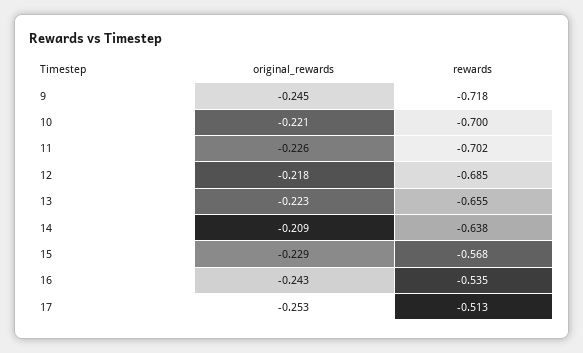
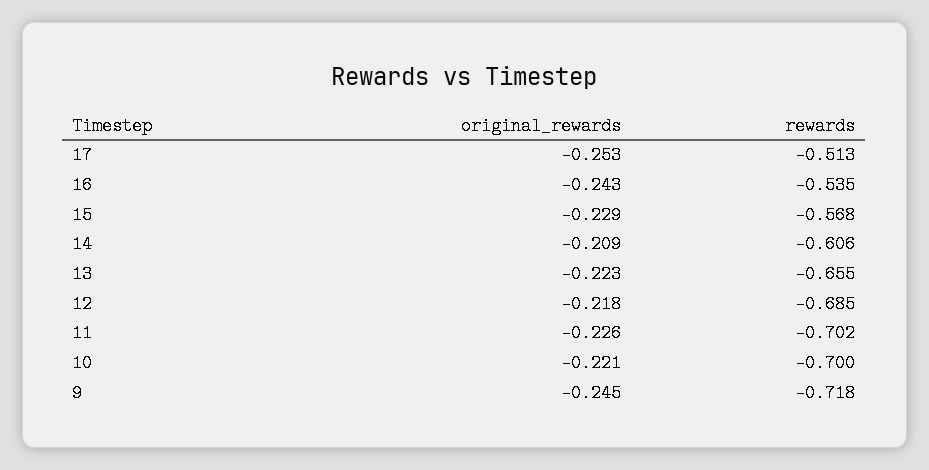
  {
    "original_rewards": {
      "9": -0.245,
      "10": -0.221,
      "11": -0.226,
      "12": -0.218,
      "13": -0.223,
      "14": -0.209,
      "15": -0.229,
      "16": -0.243,
      "17": -0.253
    },
    "rewards": {
      "9": -0.718,
      "10": -0.7,
      "11": -0.702,
      "12": -0.685,
      "13": -0.655,
-     "14": -0.638,
+     "14": -0.606,
      "15": -0.568,
      "16": -0.535,
      "17": -0.513
    }
  }

